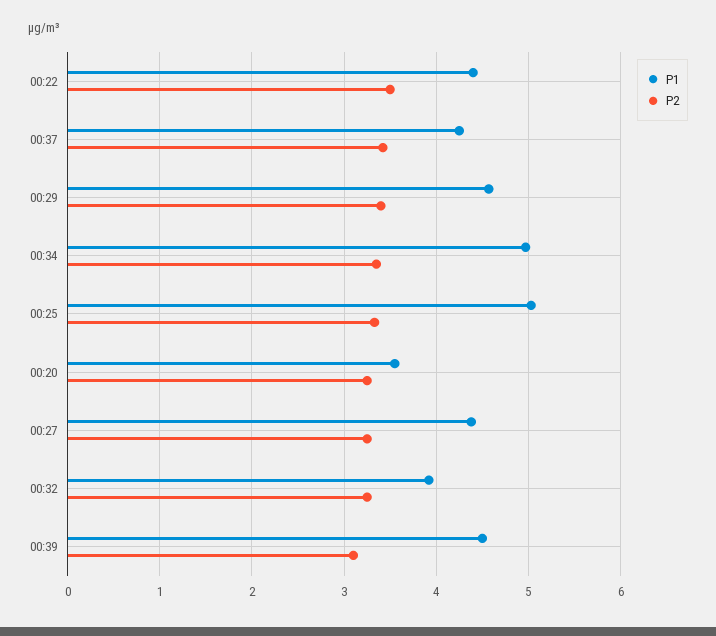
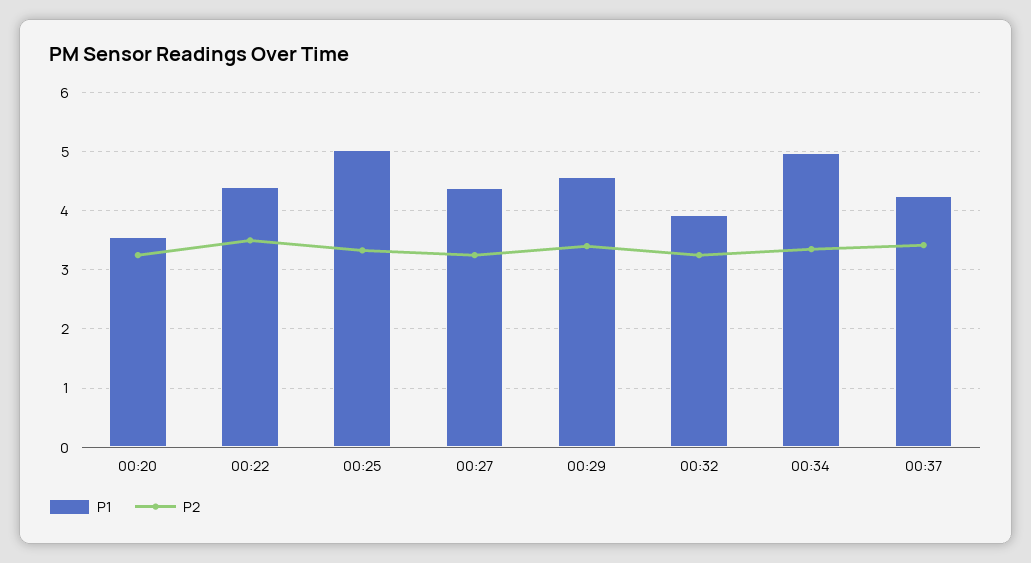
  {
    "P1": {
      "00:22": 4.4,
      "00:37": 4.3,
      "00:29": 4.6,
      "00:34": 5,
      "00:25": 5,
      "00:20": 3.6,
      "00:27": 4.4,
-     "00:32": 3.9,
+     "00:32": 3.9
-     "00:39": 4.5
    },
    "P2": {
      "00:22": 3.5,
      "00:37": 3.4,
      "00:29": 3.4,
      "00:34": 3.4,
      "00:25": 3.3,
      "00:20": 3.3,
      "00:27": 3.3,
-     "00:32": 3.3,
+     "00:32": 3.3
-     "00:39": 3.1
    }
  }

